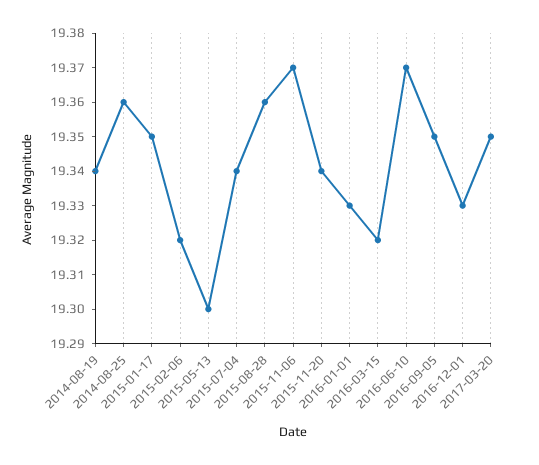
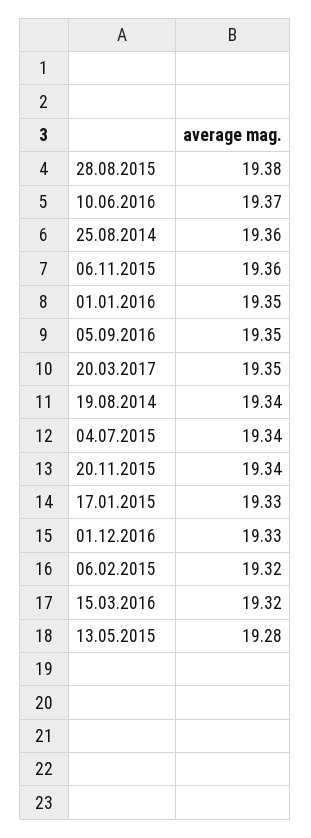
  {
    "2014-08-19": 19.34,
    "2014-08-25": 19.36,
-   "2015-01-17": 19.35,
+   "2015-01-17": 19.33,
    "2015-02-06": 19.32,
-   "2015-05-13": 19.3,
+   "2015-05-13": 19.28,
    "2015-07-04": 19.34,
-   "2015-08-28": 19.36,
+   "2015-08-28": 19.38,
-   "2015-11-06": 19.37,
+   "2015-11-06": 19.36,
    "2015-11-20": 19.34,
-   "2016-01-01": 19.33,
+   "2016-01-01": 19.35,
    "2016-03-15": 19.32,
    "2016-06-10": 19.37,
    "2016-09-05": 19.35,
    "2016-12-01": 19.33,
    "2017-03-20": 19.35
  }

